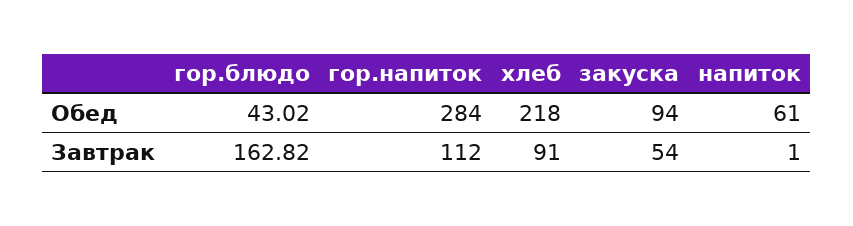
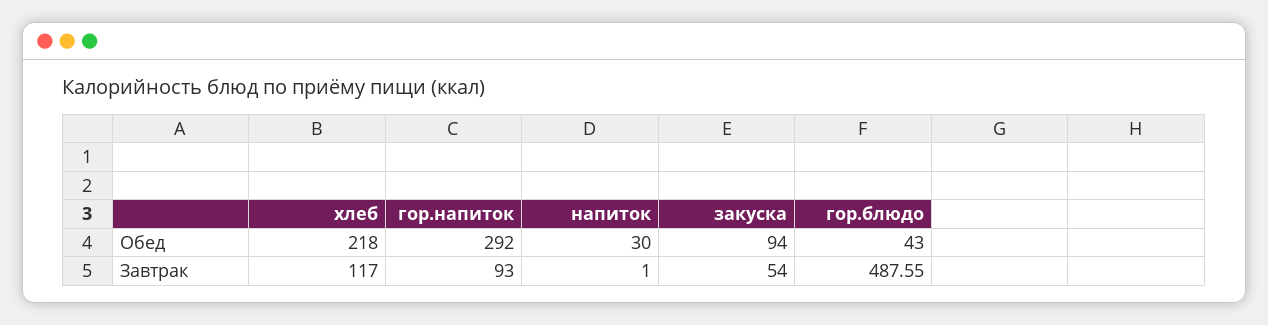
  {
    "гор.блюдо": {
-     "Обед": 43.02,
+     "Обед": 43,
-     "Завтрак": 162.82
+     "Завтрак": 487.55
    },
    "гор.напиток": {
-     "Обед": 284,
+     "Обед": 292,
-     "Завтрак": 112
+     "Завтрак": 93
    },
    "хлеб": {
      "Обед": 218,
-     "Завтрак": 91
+     "Завтрак": 117
    },
    "закуска": {
      "Обед": 94,
      "Завтрак": 54
    },
    "напиток": {
-     "Обед": 61,
+     "Обед": 30,
      "Завтрак": 1
    }
  }

